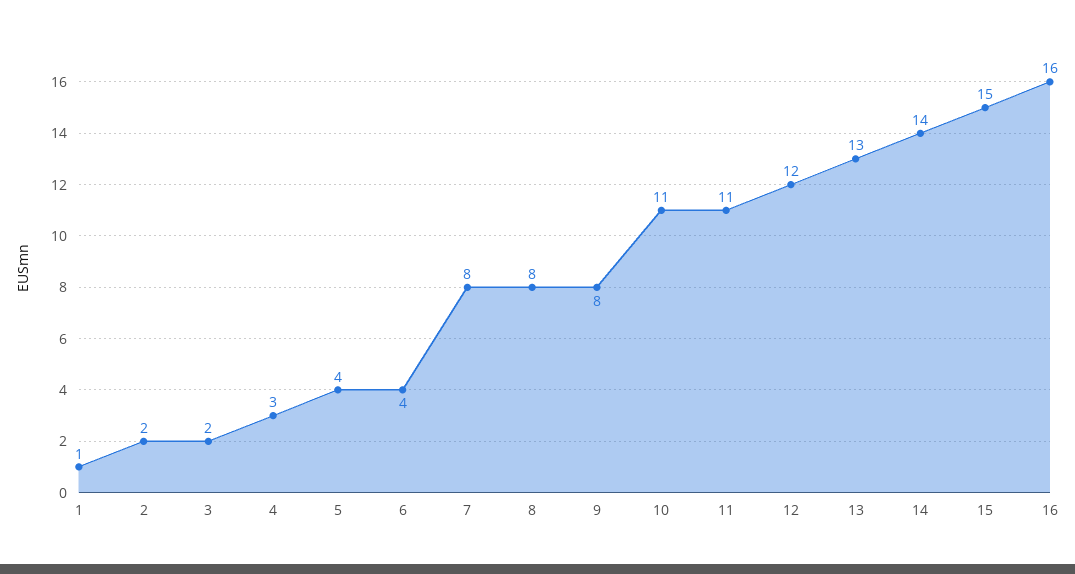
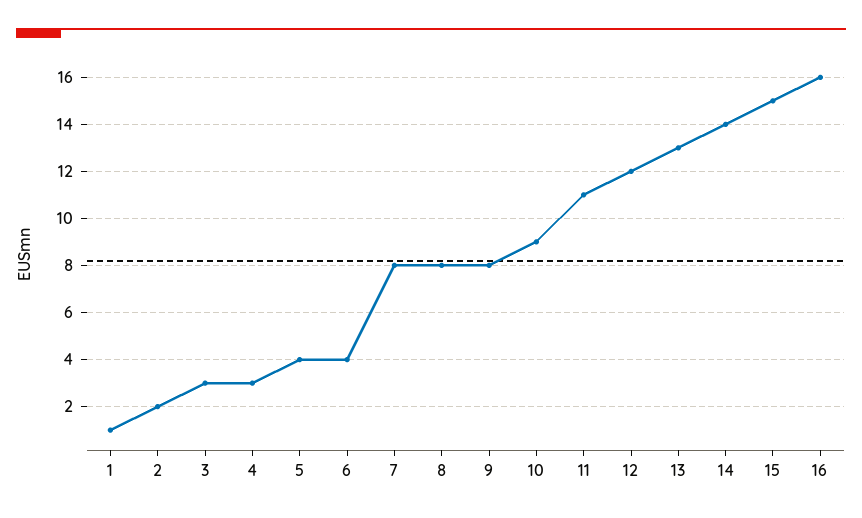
  {
    "1": 1,
    "2": 2,
-   "3": 2,
+   "3": 3,
    "4": 3,
    "5": 4,
    "6": 4,
    "7": 8,
    "8": 8,
    "9": 8,
-   "10": 11,
+   "10": 9,
    "11": 11,
    "12": 12,
    "13": 13,
    "14": 14,
    "15": 15,
    "16": 16
  }

